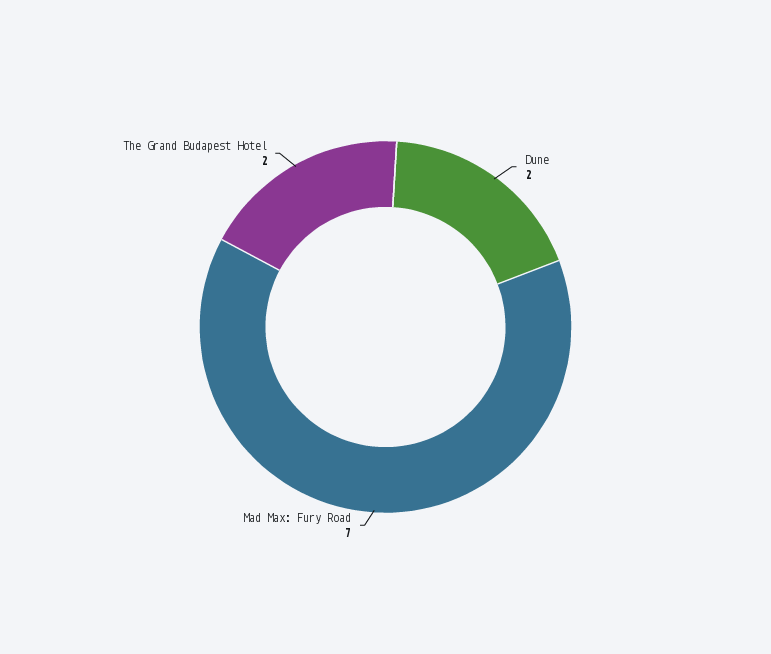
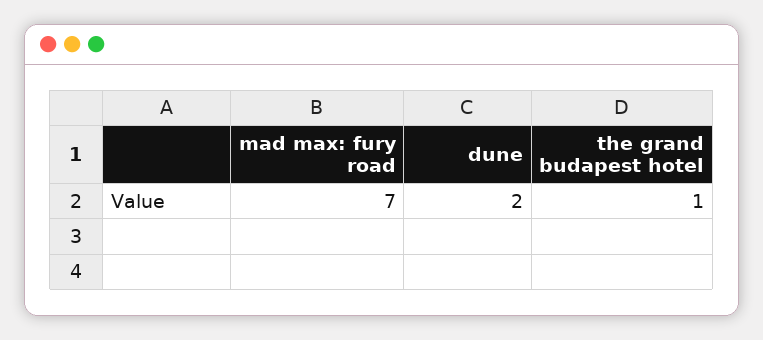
  {
    "Dune": 2,
    "Mad Max: Fury Road": 7,
-   "The Grand Budapest Hotel": 2
+   "The Grand Budapest Hotel": 1
  }

